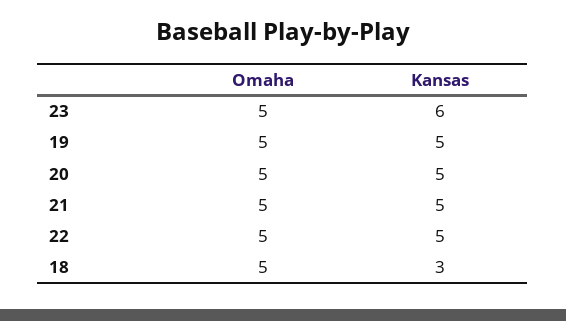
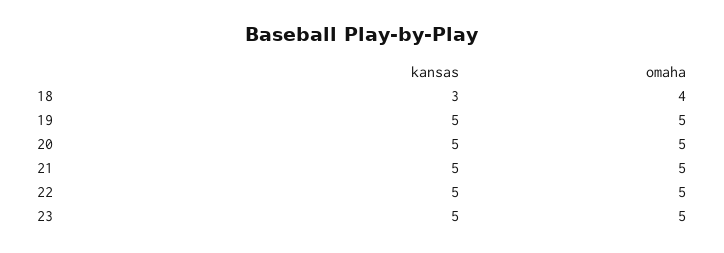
  {
    "Omaha": {
      "23": 5,
      "19": 5,
      "20": 5,
      "21": 5,
      "22": 5,
-     "18": 5
+     "18": 4
    },
    "Kansas": {
-     "23": 6,
+     "23": 5,
      "19": 5,
      "20": 5,
      "21": 5,
      "22": 5,
      "18": 3
    }
  }

